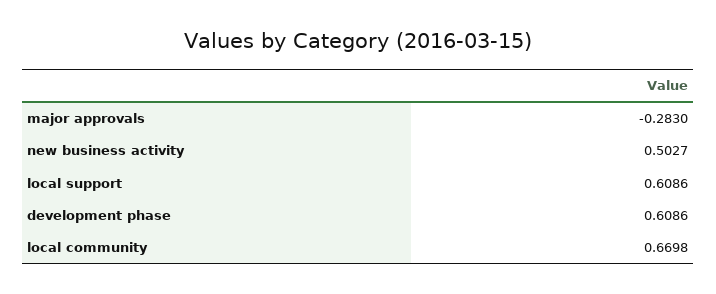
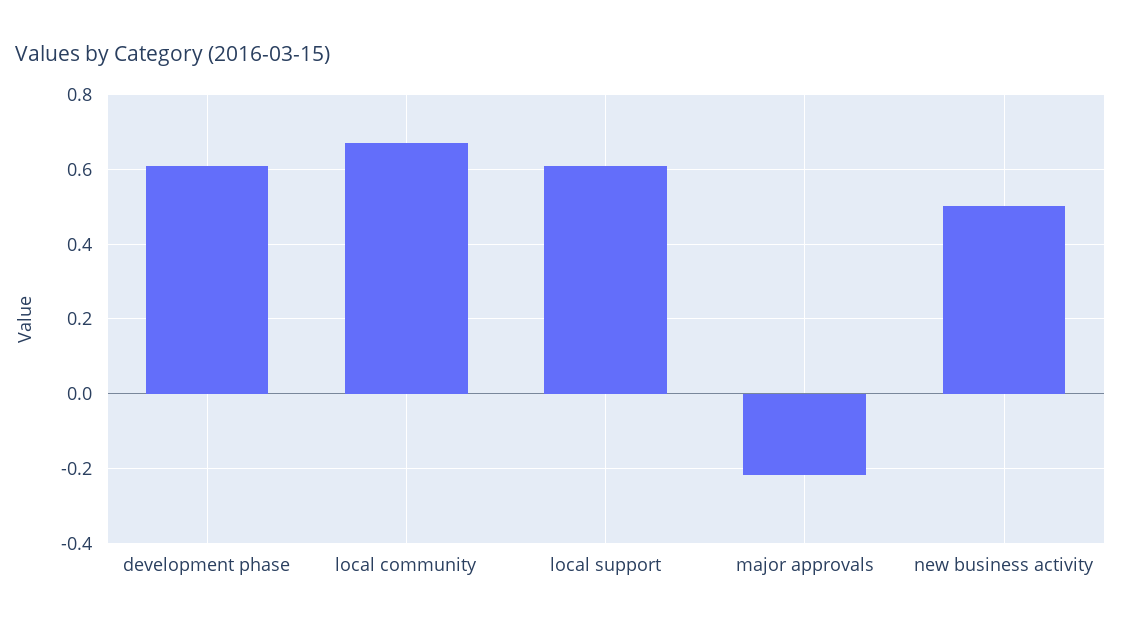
  {
-   "major approvals": -0.283,
+   "major approvals": -0.22,
    "new business activity": 0.5027,
    "local support": 0.6086,
    "development phase": 0.6086,
    "local community": 0.6698
  }

